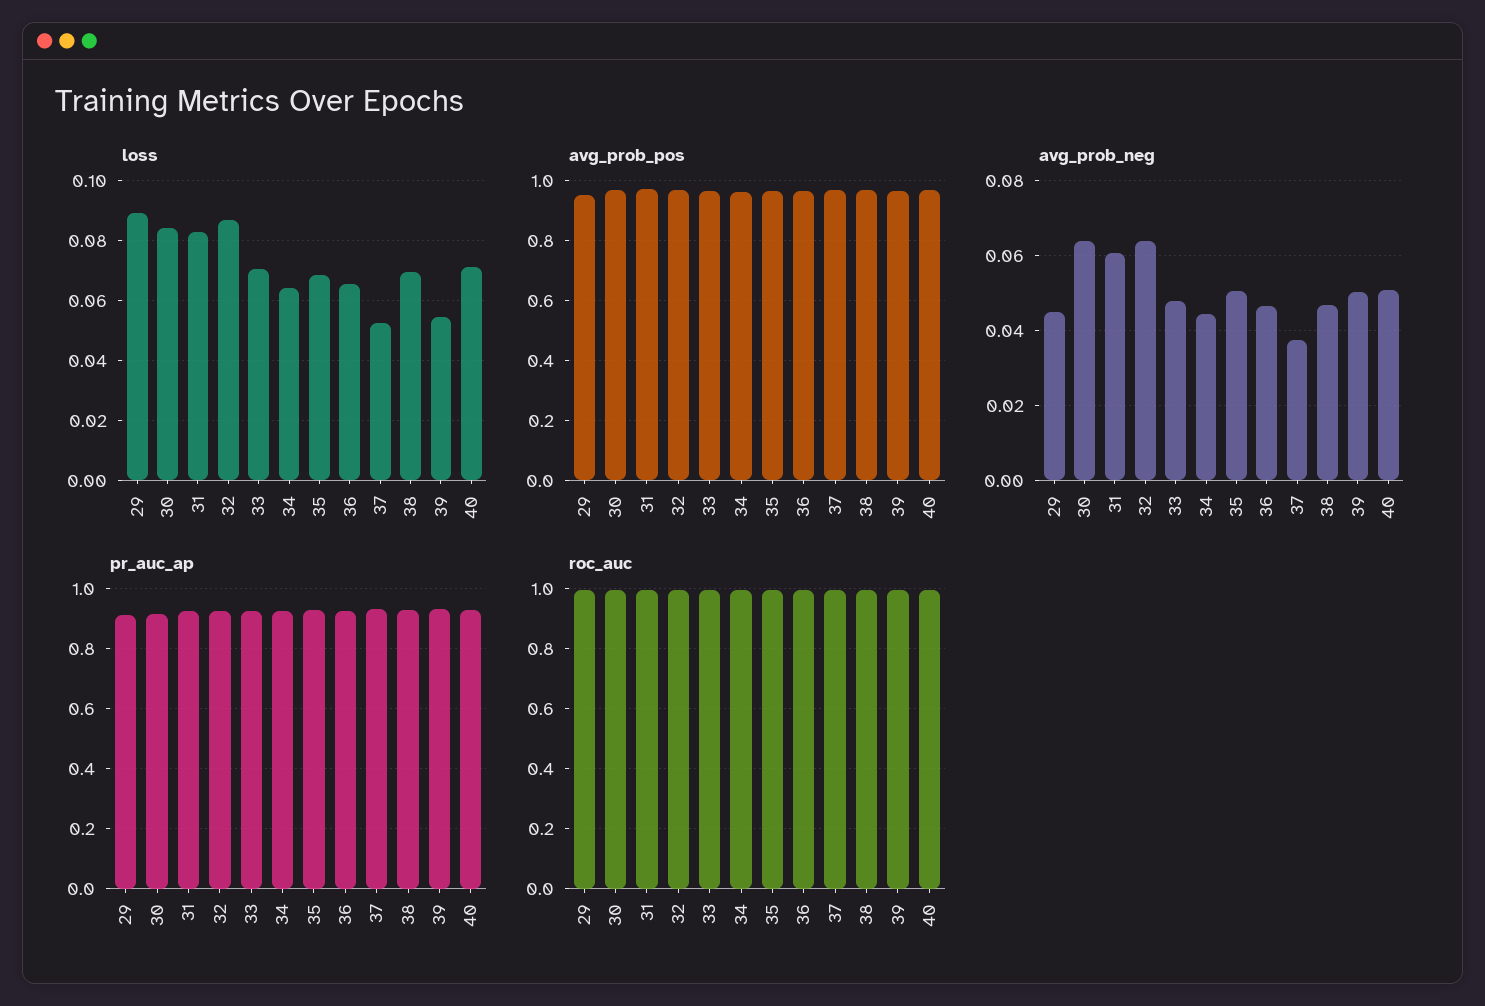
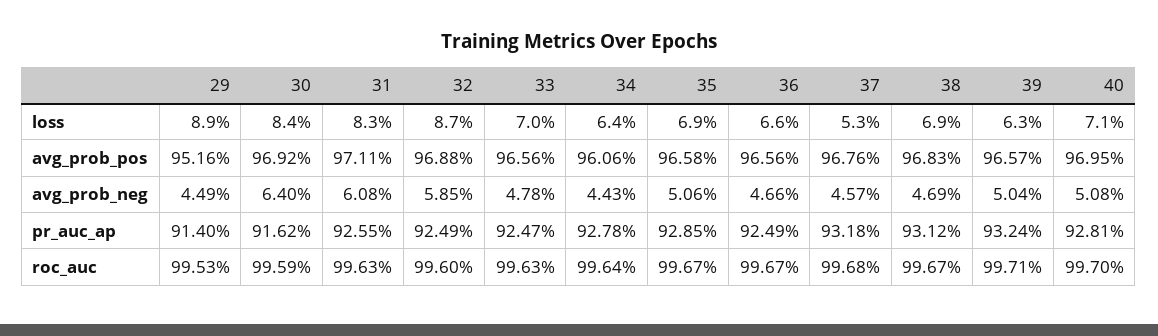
  {
    "loss": {
      "29": 0.089,
      "30": 0.084,
      "31": 0.083,
      "32": 0.087,
      "33": 0.07,
      "34": 0.064,
      "35": 0.069,
      "36": 0.066,
      "37": 0.053,
      "38": 0.069,
-     "39": 0.055,
+     "39": 0.063,
      "40": 0.071
    },
    "avg_prob_pos": {
      "29": 0.9516,
      "30": 0.9692,
      "31": 0.9711,
      "32": 0.9688,
      "33": 0.9656,
      "34": 0.9606,
      "35": 0.9658,
      "36": 0.9656,
      "37": 0.9676,
      "38": 0.9683,
      "39": 0.9657,
      "40": 0.9695
    },
    "avg_prob_neg": {
      "29": 0.0449,
      "30": 0.064,
      "31": 0.0608,
-     "32": 0.064,
+     "32": 0.0585,
      "33": 0.0478,
      "34": 0.0443,
      "35": 0.0506,
      "36": 0.0466,
-     "37": 0.038,
+     "37": 0.0457,
      "38": 0.0469,
      "39": 0.0504,
      "40": 0.0508
    },
    "pr_auc_ap": {
      "29": 0.914,
      "30": 0.9162,
      "31": 0.9255,
      "32": 0.9249,
      "33": 0.9247,
      "34": 0.9278,
      "35": 0.9285,
      "36": 0.9249,
      "37": 0.9318,
      "38": 0.9312,
      "39": 0.9324,
      "40": 0.9281
    },
    "roc_auc": {
      "29": 0.9953,
      "30": 0.9959,
      "31": 0.9963,
      "32": 0.996,
      "33": 0.9963,
      "34": 0.9964,
      "35": 0.9967,
      "36": 0.9967,
      "37": 0.9968,
      "38": 0.9967,
      "39": 0.9971,
      "40": 0.997
    }
  }

